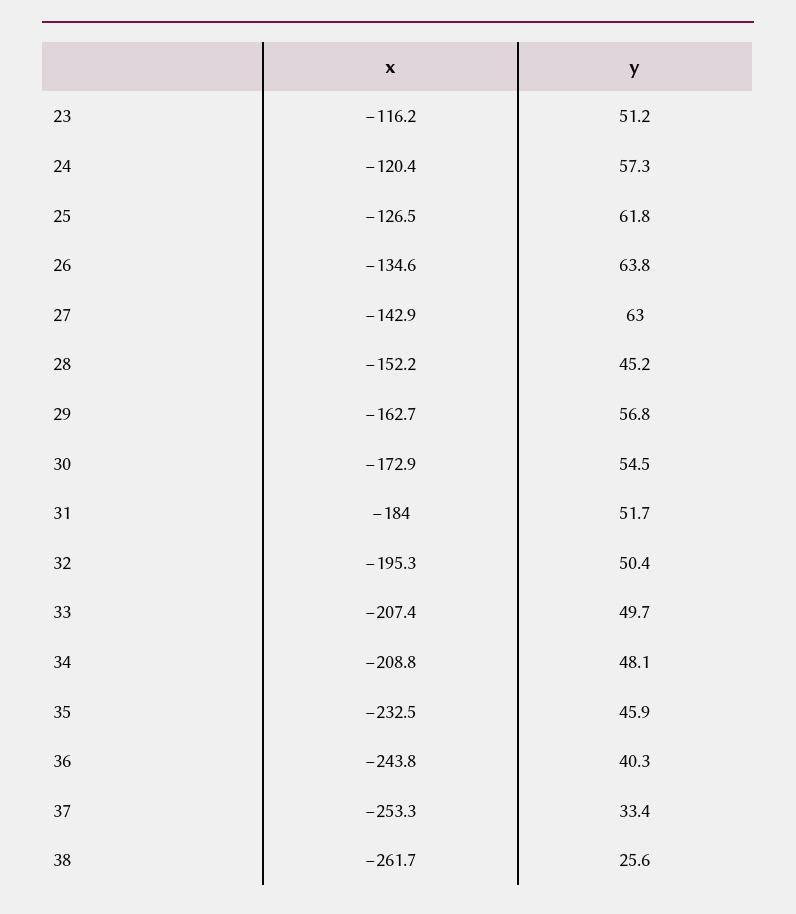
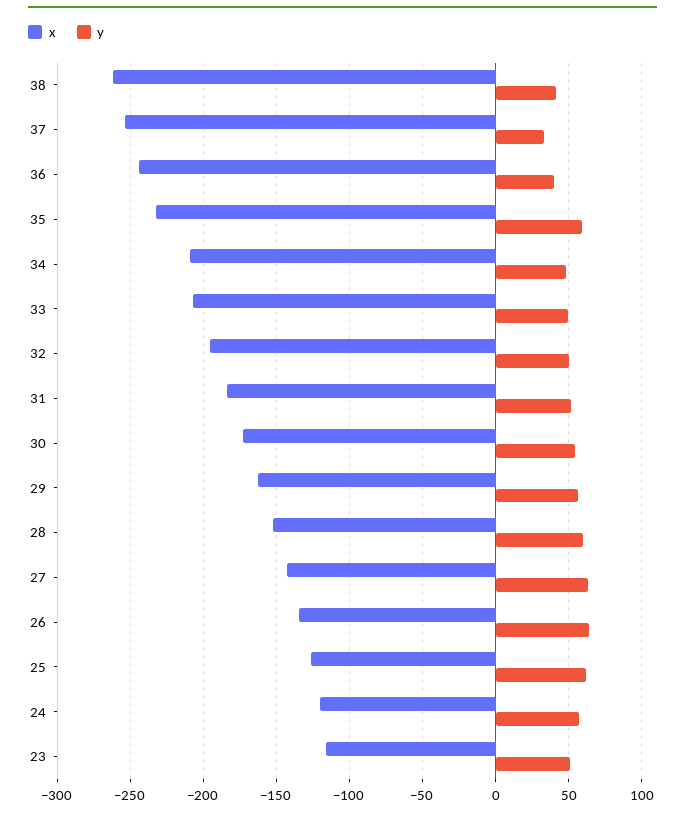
  {
    "x": {
      "23": -116.2,
      "24": -120.4,
      "25": -126.5,
      "26": -134.6,
      "27": -142.9,
      "28": -152.2,
      "29": -162.7,
      "30": -172.9,
      "31": -184,
      "32": -195.3,
      "33": -207.4,
      "34": -208.8,
      "35": -232.5,
      "36": -243.8,
      "37": -253.3,
      "38": -261.7
    },
    "y": {
      "23": 51.2,
      "24": 57.3,
      "25": 61.8,
      "26": 63.8,
      "27": 63,
-     "28": 45.2,
+     "28": 60,
      "29": 56.8,
      "30": 54.5,
      "31": 51.7,
      "32": 50.4,
      "33": 49.7,
      "34": 48.1,
-     "35": 45.9,
+     "35": 60,
      "36": 40.3,
      "37": 33.4,
-     "38": 25.6
+     "38": 40
    }
  }

